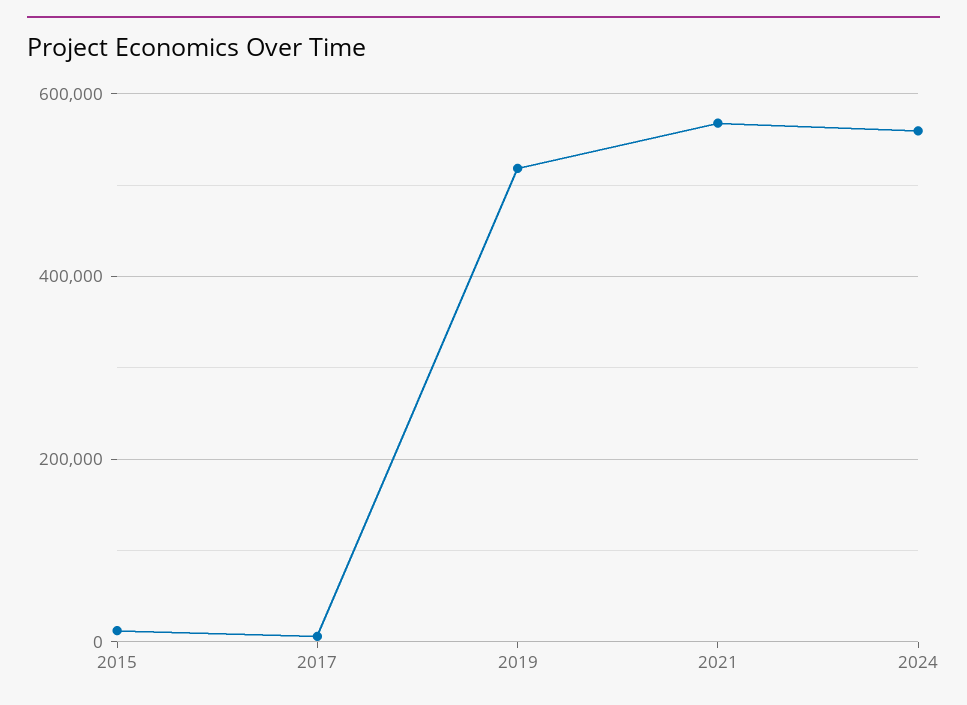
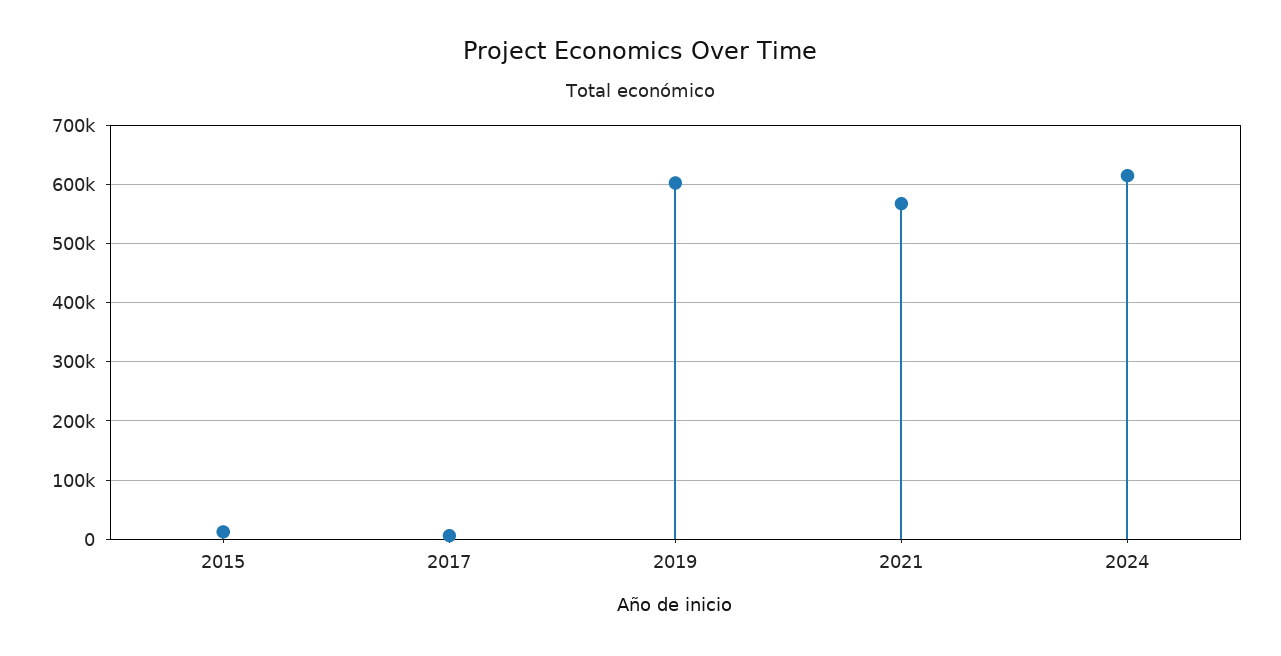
  {
    "2015": 20000,
    "2017": 0,
-   "2019": 520000,
+   "2019": 600000,
    "2021": 560000,
-   "2024": 560000
+   "2024": 620000
  }

